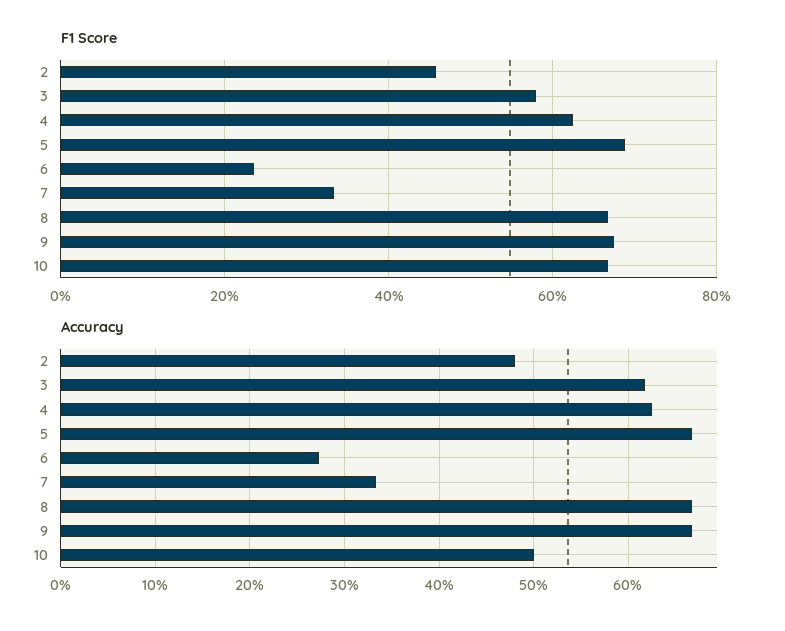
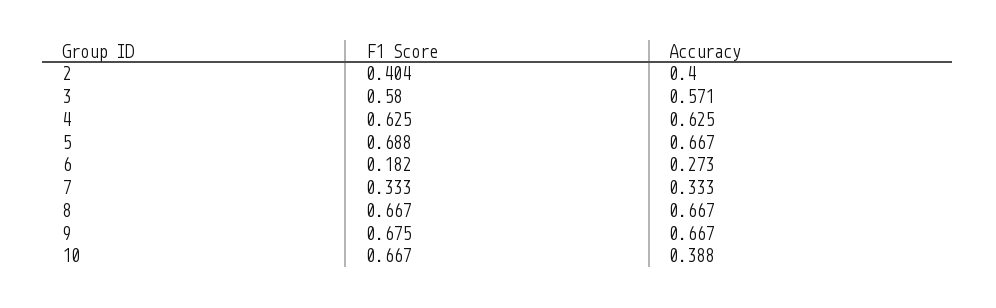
  {
    "F1 Score": {
-     "2": 0.46,
+     "2": 0.404,
      "3": 0.58,
      "4": 0.625,
      "5": 0.688,
-     "6": 0.24,
+     "6": 0.182,
      "7": 0.333,
      "8": 0.667,
      "9": 0.675,
      "10": 0.667
    },
    "Accuracy": {
-     "2": 0.48,
+     "2": 0.4,
-     "3": 0.62,
+     "3": 0.571,
      "4": 0.625,
      "5": 0.667,
      "6": 0.273,
      "7": 0.333,
      "8": 0.667,
      "9": 0.667,
-     "10": 0.5
+     "10": 0.388
    }
  }

